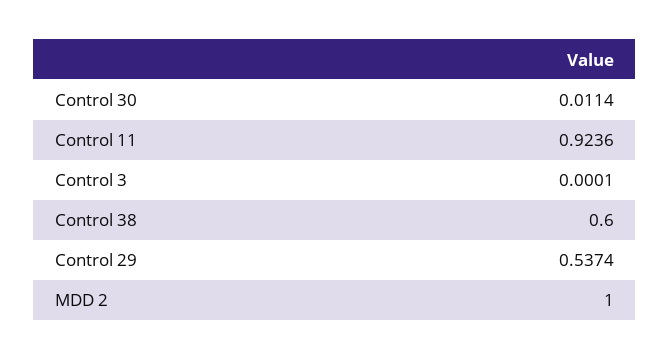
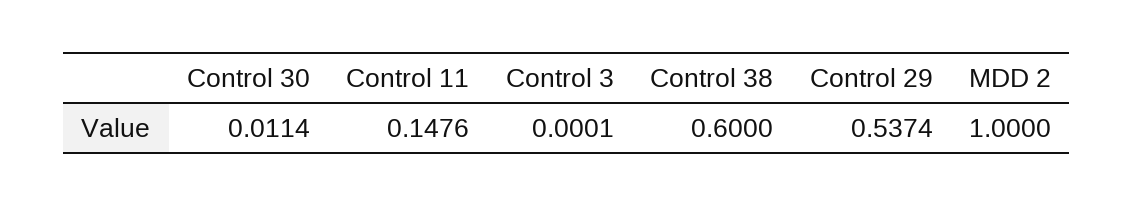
  {
    "Control 30": 0.0114,
-   "Control 11": 0.9236,
+   "Control 11": 0.1476,
    "Control 3": 0.0001,
    "Control 38": 0.6,
    "Control 29": 0.5374,
    "MDD 2": 1
  }

